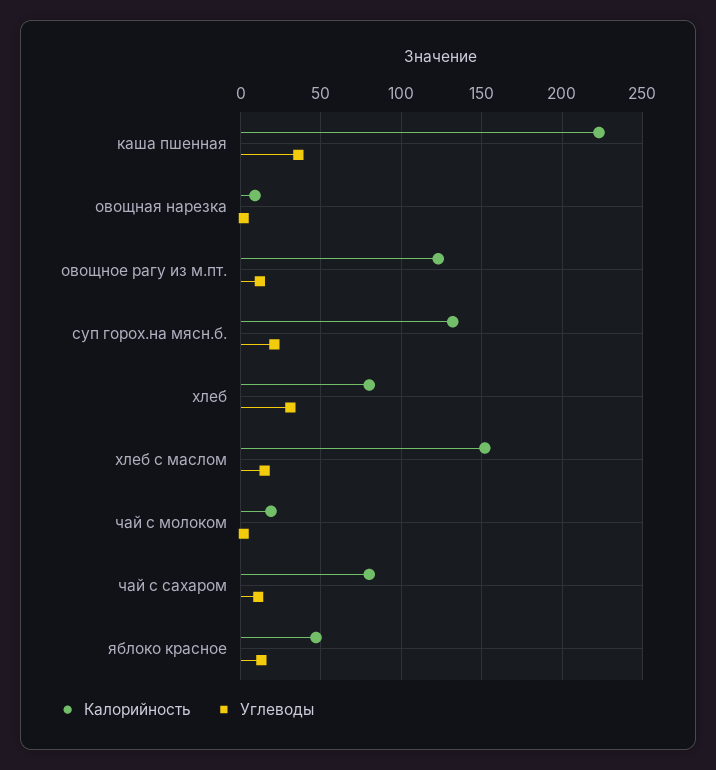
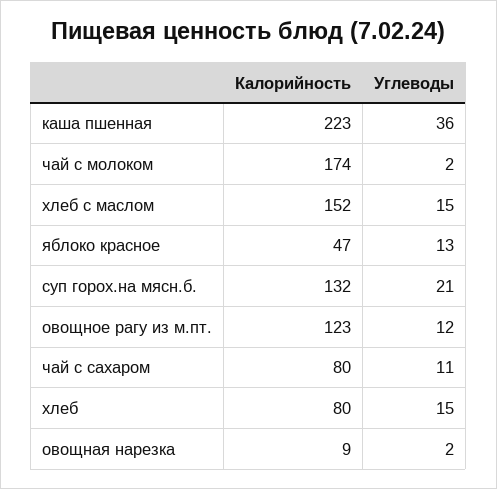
  {
    "Калорийность": {
      "каша пшенная": 223,
      "овощная нарезка": 9,
      "овощное рагу из м.пт.": 123,
      "суп горох.на мясн.б.": 132,
      "хлеб": 80,
      "хлеб с маслом": 152,
-     "чай с молоком": 20,
+     "чай с молоком": 174,
      "чай с сахаром": 80,
      "яблоко красное": 47
    },
    "Углеводы": {
      "каша пшенная": 36,
      "овощная нарезка": 2,
      "овощное рагу из м.пт.": 12,
      "суп горох.на мясн.б.": 21,
-     "хлеб": 30,
+     "хлеб": 15,
      "хлеб с маслом": 15,
      "чай с молоком": 2,
      "чай с сахаром": 11,
      "яблоко красное": 13
    }
  }

